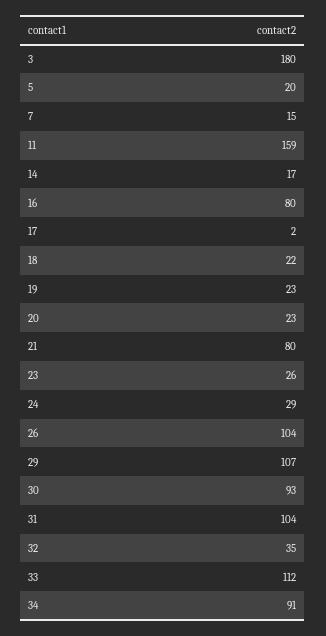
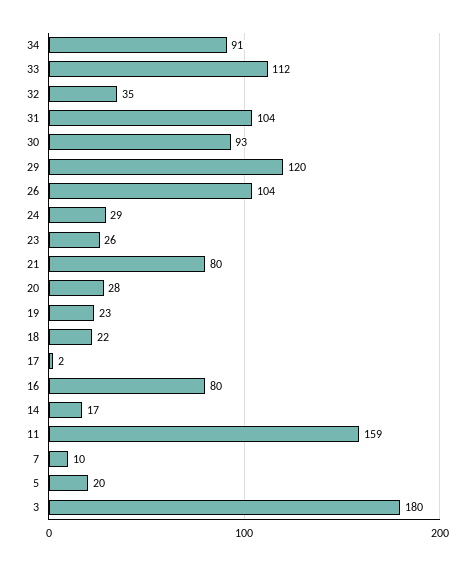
  {
    "3": 180,
    "5": 20,
-   "7": 15,
+   "7": 10,
    "11": 159,
    "14": 17,
    "16": 80,
    "17": 2,
    "18": 22,
    "19": 23,
-   "20": 23,
+   "20": 28,
    "21": 80,
    "23": 26,
    "24": 29,
    "26": 104,
-   "29": 107,
+   "29": 120,
    "30": 93,
    "31": 104,
    "32": 35,
    "33": 112,
    "34": 91
  }

